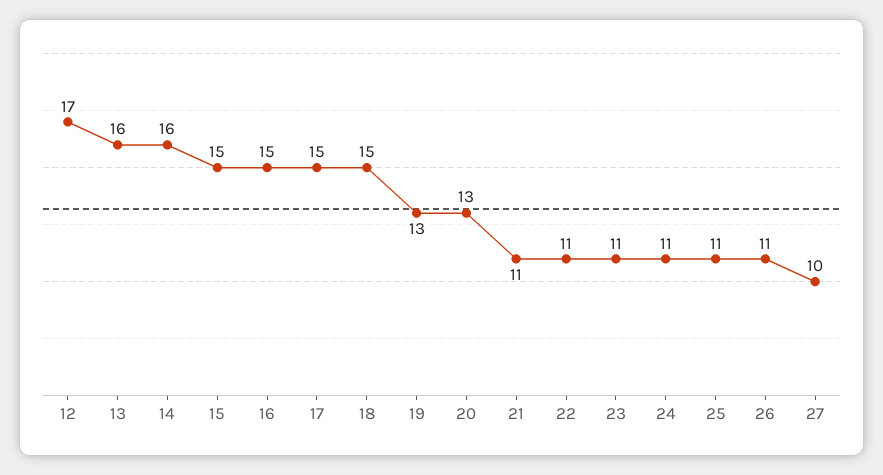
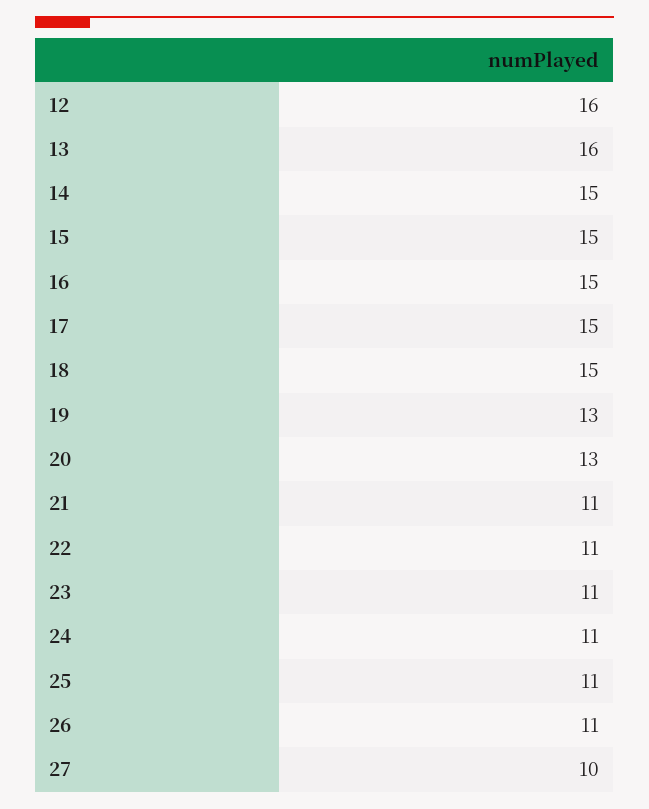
  {
-   "12": 17,
+   "12": 16,
    "13": 16,
-   "14": 16,
+   "14": 15,
    "15": 15,
    "16": 15,
    "17": 15,
    "18": 15,
    "19": 13,
    "20": 13,
    "21": 11,
    "22": 11,
    "23": 11,
    "24": 11,
    "25": 11,
    "26": 11,
    "27": 10
  }

